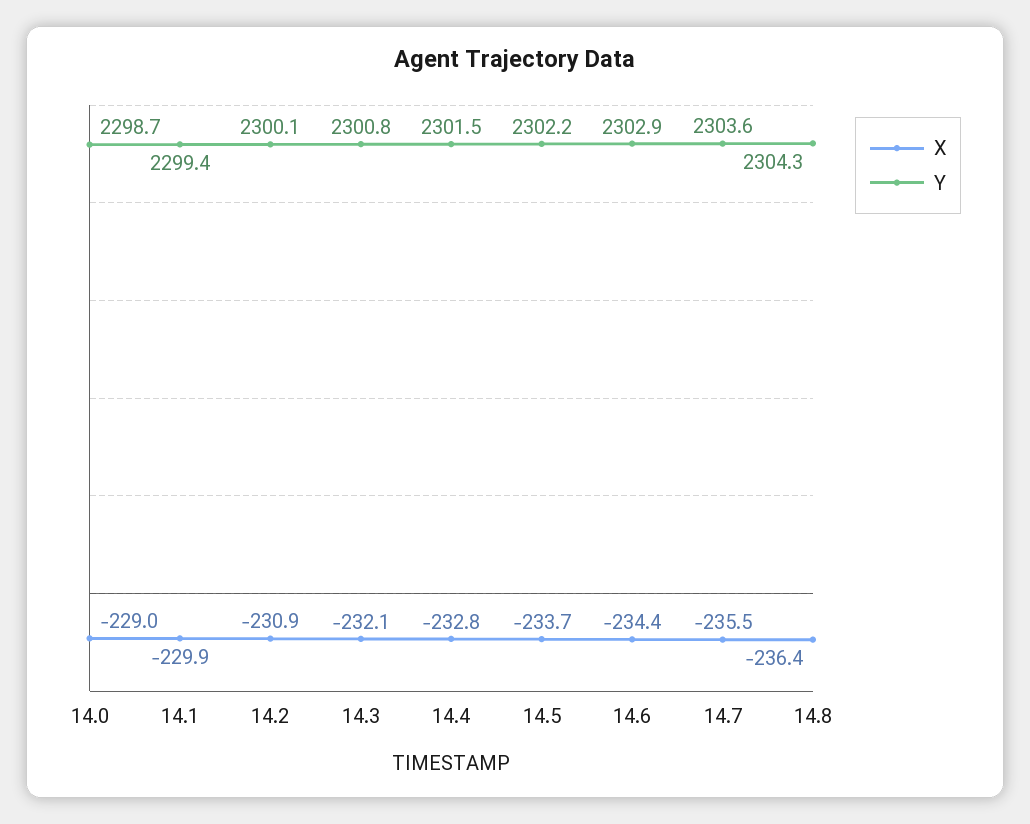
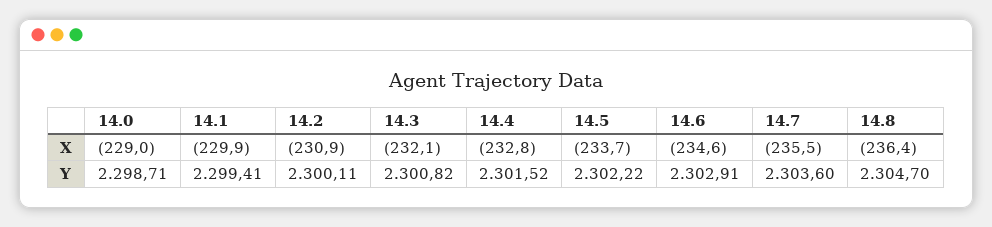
  {
    "X": {
      "14.0": -229,
      "14.1": -229.9,
      "14.2": -230.9,
      "14.3": -232.1,
      "14.4": -232.8,
      "14.5": -233.7,
-     "14.6": -234.4,
+     "14.6": -234.6,
      "14.7": -235.5,
      "14.8": -236.4
    },
    "Y": {
      "14.0": 2298.71,
      "14.1": 2299.41,
      "14.2": 2300.11,
      "14.3": 2300.82,
      "14.4": 2301.52,
      "14.5": 2302.22,
      "14.6": 2302.91,
      "14.7": 2303.6,
-     "14.8": 2304.3
+     "14.8": 2304.7
    }
  }

